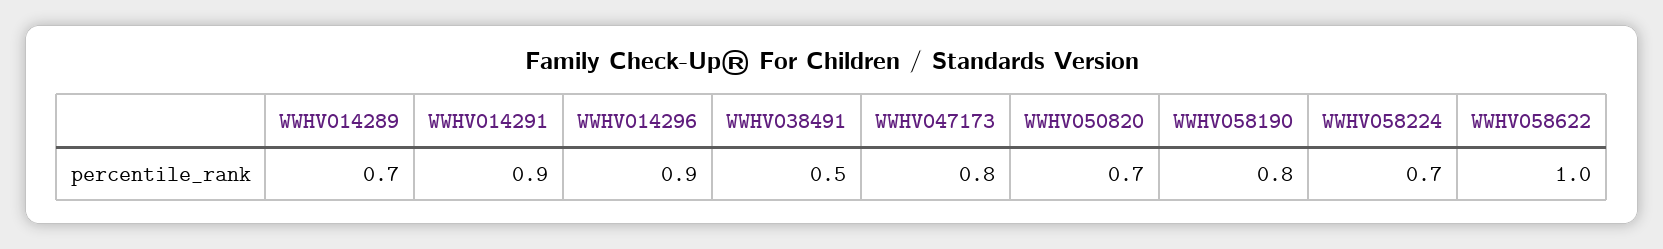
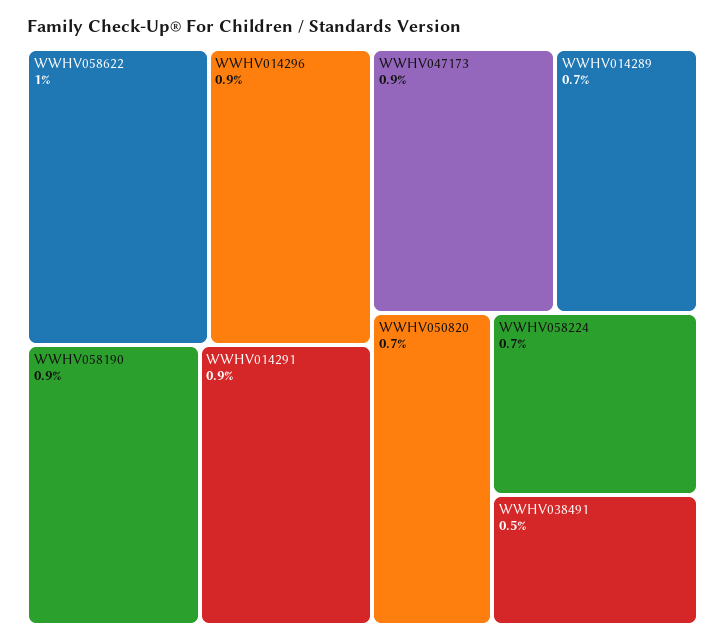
  {
    "WWHV014289": 0.7,
    "WWHV014291": 0.9,
    "WWHV014296": 0.9,
    "WWHV038491": 0.5,
-   "WWHV047173": 0.8,
+   "WWHV047173": 0.9,
    "WWHV050820": 0.7,
-   "WWHV058190": 0.8,
+   "WWHV058190": 0.9,
    "WWHV058224": 0.7,
    "WWHV058622": 1
  }

